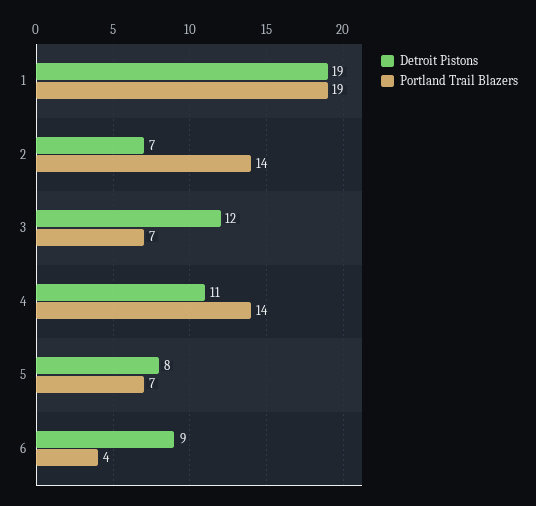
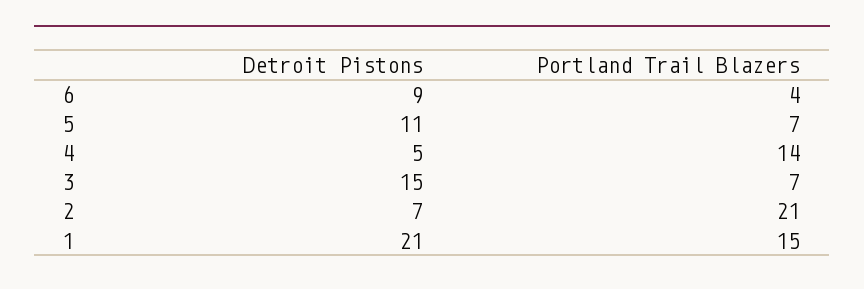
  {
    "Detroit Pistons": {
-     "1": 19,
+     "1": 21,
      "2": 7,
-     "3": 12,
+     "3": 15,
-     "4": 11,
+     "4": 5,
-     "5": 8,
+     "5": 11,
      "6": 9
    },
    "Portland Trail Blazers": {
-     "1": 19,
+     "1": 15,
-     "2": 14,
+     "2": 21,
      "3": 7,
      "4": 14,
      "5": 7,
      "6": 4
    }
  }

